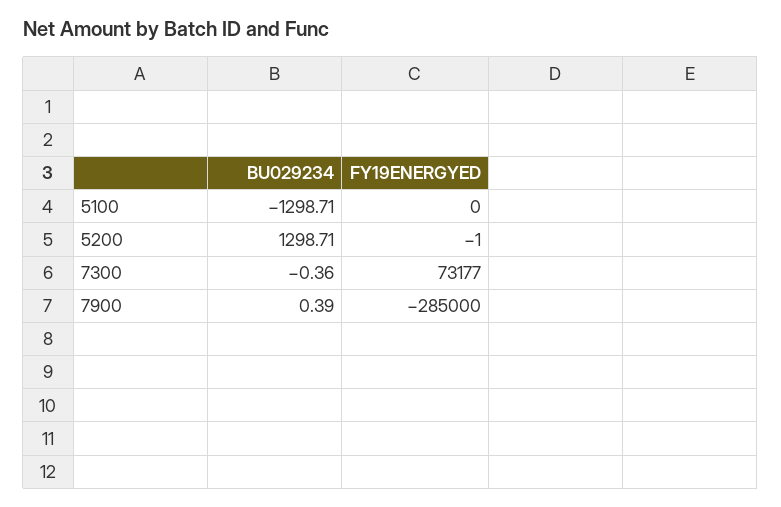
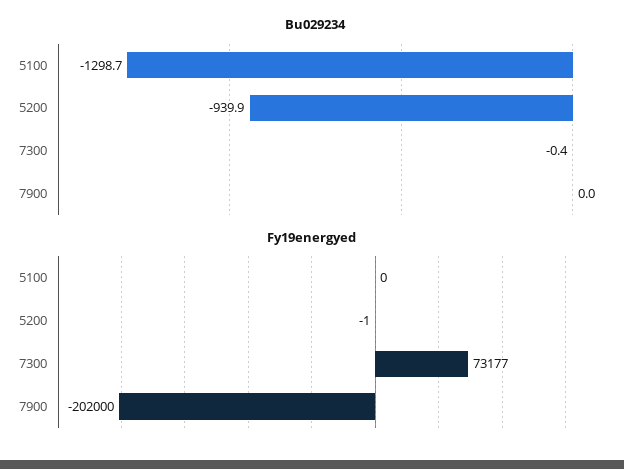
  {
    "BU029234": {
      "5100": -1298.71,
-     "5200": 1298.71,
+     "5200": -939.9,
      "7300": -0.36,
-     "7900": 0.39
+     "7900": 0
    },
    "FY19ENERGYED": {
      "5100": 0,
      "5200": -1,
      "7300": 73177,
-     "7900": -285000
+     "7900": -202000
    }
  }

